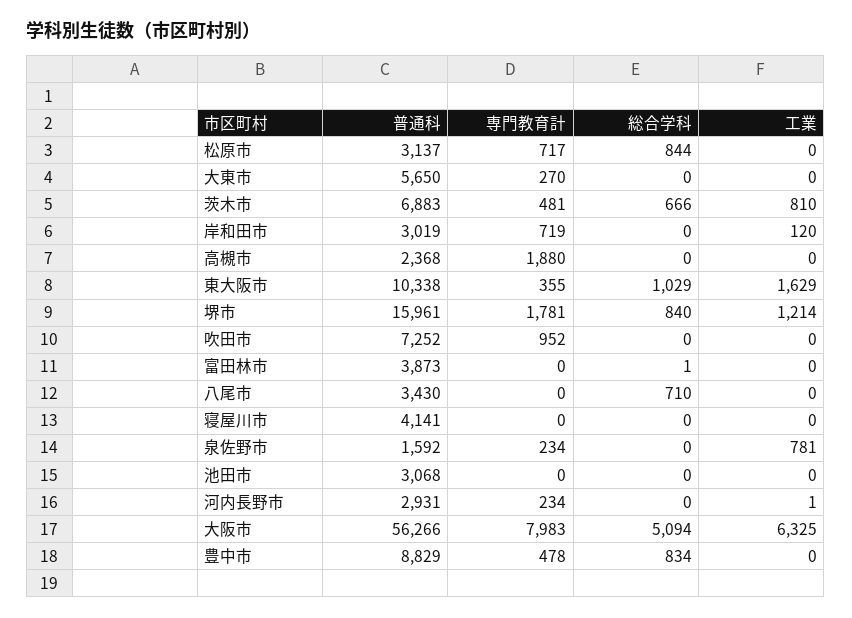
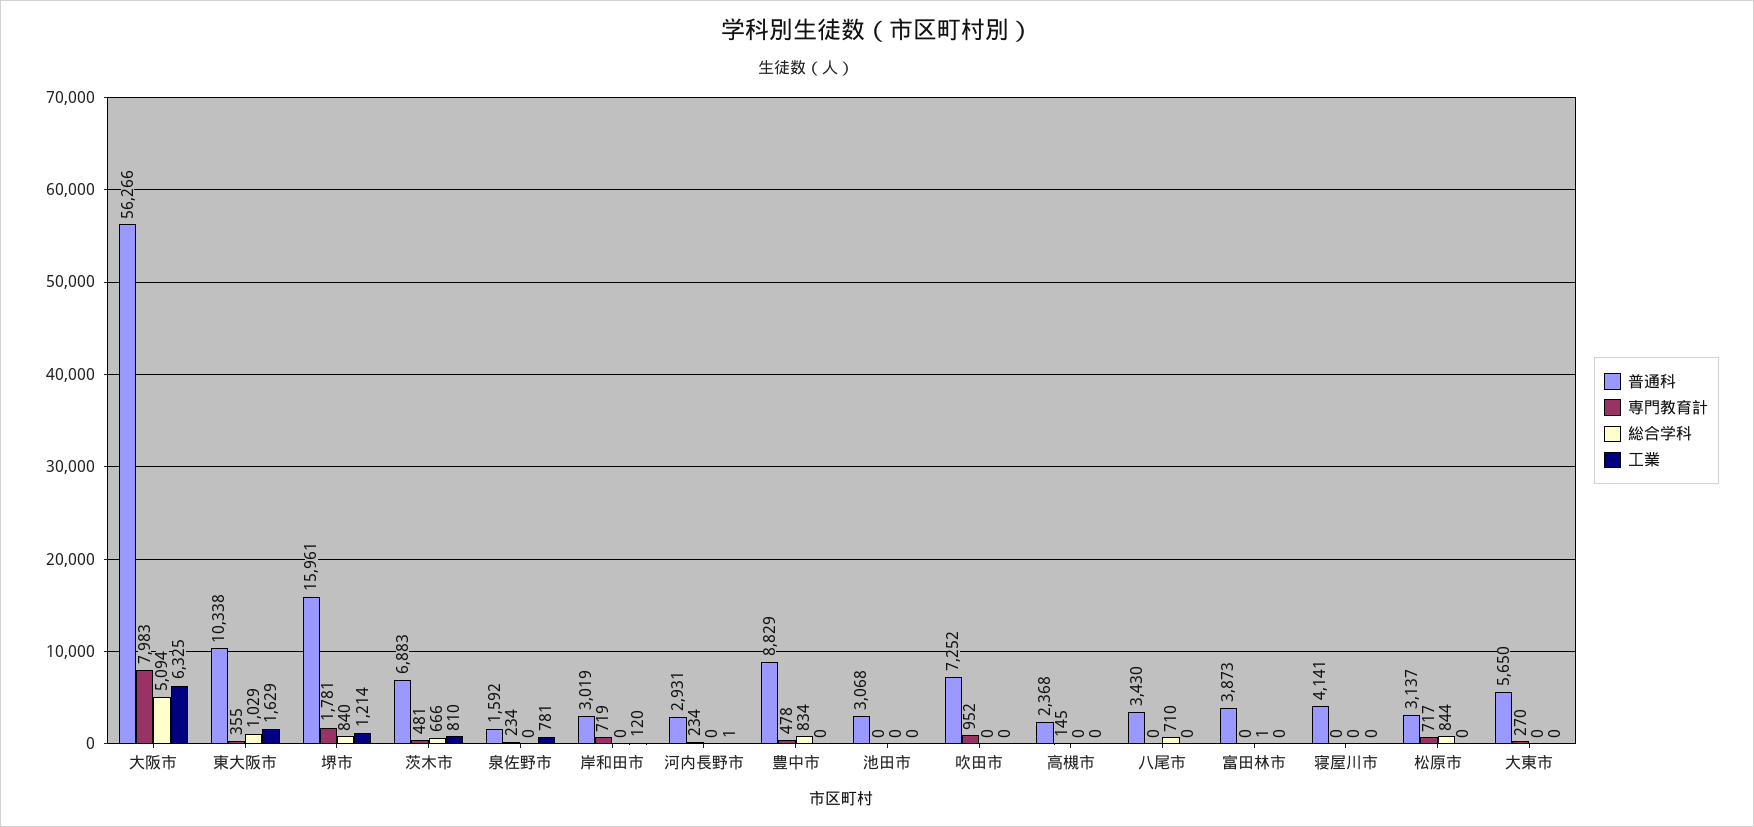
  {
    "普通科": {
      "松原市": 3137,
      "大東市": 5650,
      "茨木市": 6883,
      "岸和田市": 3019,
      "高槻市": 2368,
      "東大阪市": 10338,
      "堺市": 15961,
      "吹田市": 7252,
      "富田林市": 3873,
      "八尾市": 3430,
      "寝屋川市": 4141,
      "泉佐野市": 1592,
      "池田市": 3068,
      "河内長野市": 2931,
      "大阪市": 56266,
      "豊中市": 8829
    },
    "専門教育計": {
      "松原市": 717,
      "大東市": 270,
      "茨木市": 481,
      "岸和田市": 719,
-     "高槻市": 1880,
+     "高槻市": 145,
      "東大阪市": 355,
      "堺市": 1781,
      "吹田市": 952,
      "富田林市": 0,
      "八尾市": 0,
      "寝屋川市": 0,
      "泉佐野市": 234,
      "池田市": 0,
      "河内長野市": 234,
      "大阪市": 7983,
      "豊中市": 478
    },
    "総合学科": {
      "松原市": 844,
      "大東市": 0,
      "茨木市": 666,
      "岸和田市": 0,
      "高槻市": 0,
      "東大阪市": 1029,
      "堺市": 840,
      "吹田市": 0,
      "富田林市": 1,
      "八尾市": 710,
      "寝屋川市": 0,
      "泉佐野市": 0,
      "池田市": 0,
      "河内長野市": 0,
      "大阪市": 5094,
      "豊中市": 834
    },
    "工業": {
      "松原市": 0,
      "大東市": 0,
      "茨木市": 810,
      "岸和田市": 120,
      "高槻市": 0,
      "東大阪市": 1629,
      "堺市": 1214,
      "吹田市": 0,
      "富田林市": 0,
      "八尾市": 0,
      "寝屋川市": 0,
      "泉佐野市": 781,
      "池田市": 0,
      "河内長野市": 1,
      "大阪市": 6325,
      "豊中市": 0
    }
  }

